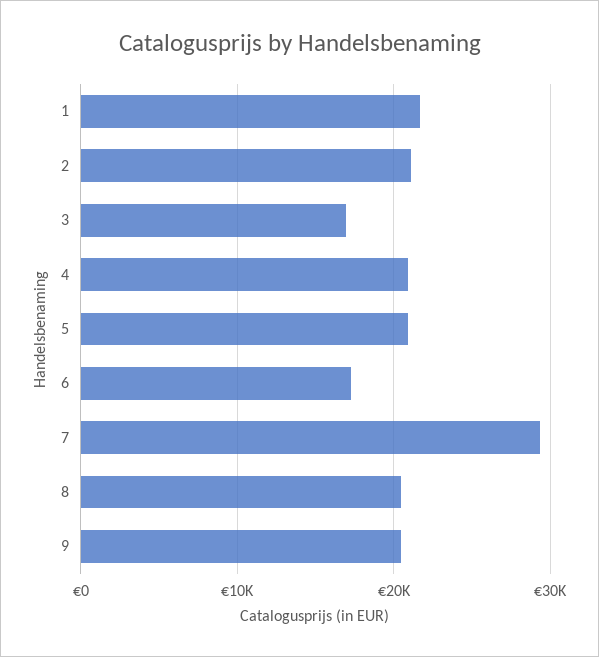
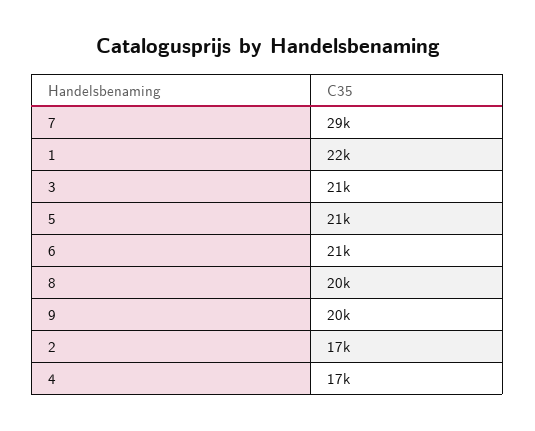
  {
    "1": 22000,
-   "2": 21000,
+   "2": 17000,
-   "3": 17000,
+   "3": 21000,
-   "4": 21000,
+   "4": 17000,
    "5": 21000,
-   "6": 17000,
+   "6": 21000,
    "7": 29000,
    "8": 20000,
    "9": 20000
  }

